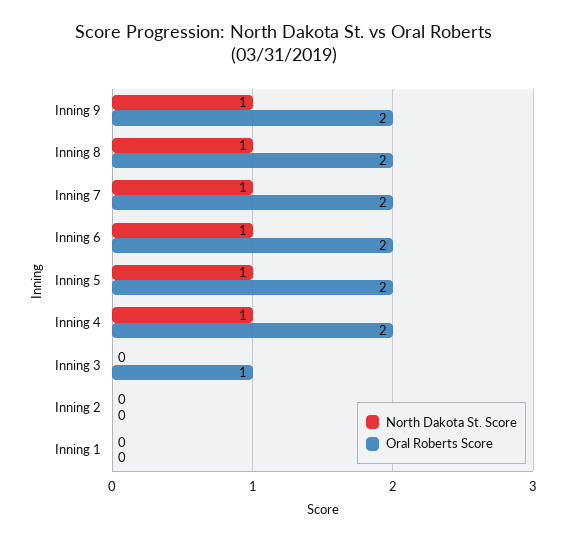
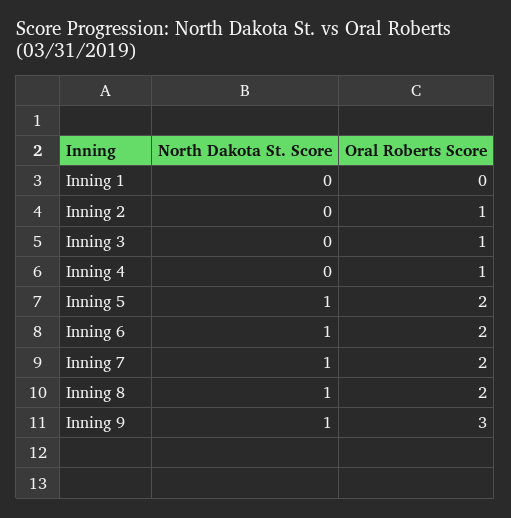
  {
    "North Dakota St. Score": {
      "Inning 9": 1,
      "Inning 8": 1,
      "Inning 7": 1,
      "Inning 6": 1,
      "Inning 5": 1,
-     "Inning 4": 1,
+     "Inning 4": 0,
      "Inning 3": 0,
      "Inning 2": 0,
      "Inning 1": 0
    },
    "Oral Roberts Score": {
-     "Inning 9": 2,
+     "Inning 9": 3,
      "Inning 8": 2,
      "Inning 7": 2,
      "Inning 6": 2,
      "Inning 5": 2,
-     "Inning 4": 2,
+     "Inning 4": 1,
      "Inning 3": 1,
-     "Inning 2": 0,
+     "Inning 2": 1,
      "Inning 1": 0
    }
  }

